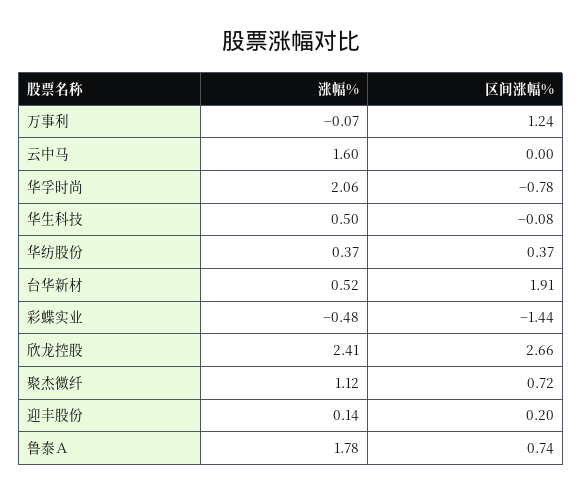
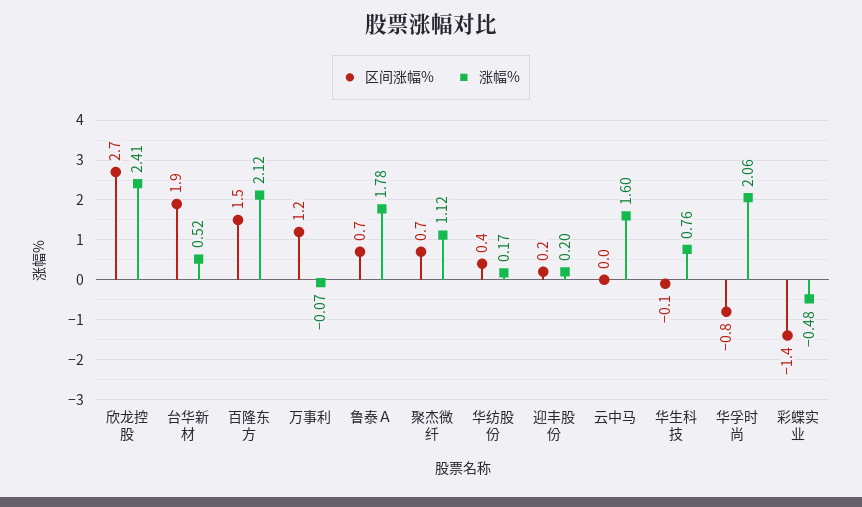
  {
    "涨幅%": {
      "万事利": -0.07,
      "云中马": 1.6,
      "华孚时尚": 2.06,
-     "华生科技": 0.5,
+     "华生科技": 0.76,
-     "华纺股份": 0.37,
+     "华纺股份": 0.17,
      "台华新材": 0.52,
      "彩蝶实业": -0.48,
      "欣龙控股": 2.41,
      "聚杰微纤": 1.12,
-     "迎丰股份": 0.14,
+     "迎丰股份": 0.2,
-     "鲁泰Ａ": 1.78
+     "鲁泰Ａ": 1.78,
+     "百隆东方": 2.12
    },
    "区间涨幅%": {
      "万事利": 1.24,
      "云中马": 0,
      "华孚时尚": -0.78,
      "华生科技": -0.08,
      "华纺股份": 0.37,
      "台华新材": 1.91,
      "彩蝶实业": -1.44,
      "欣龙控股": 2.66,
      "聚杰微纤": 0.72,
      "迎丰股份": 0.2,
-     "鲁泰Ａ": 0.74
+     "鲁泰Ａ": 0.74,
+     "百隆东方": 1.5
    }
  }

